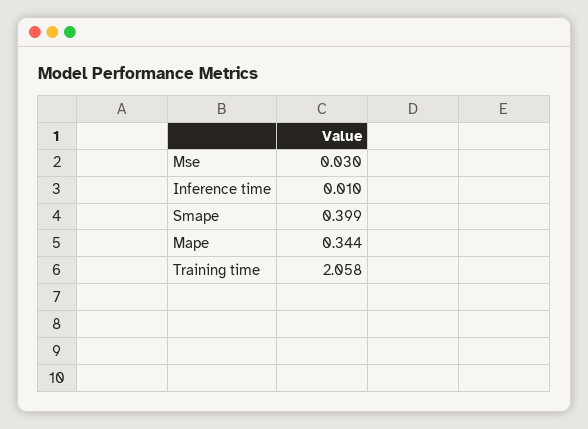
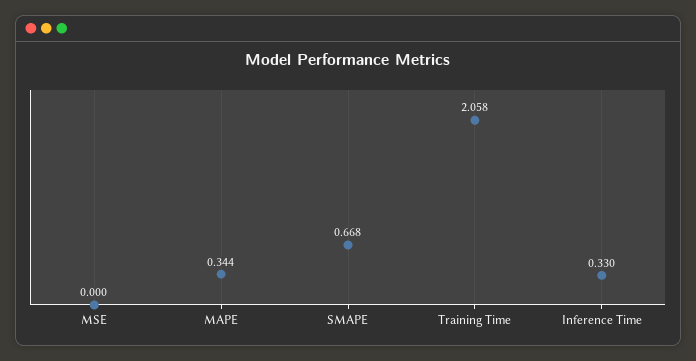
  {
-   "Mse": 0.03,
+   "Mse": 0,
-   "Inference time": 0.01,
+   "Inference time": 0.33,
-   "Smape": 0.399,
+   "Smape": 0.668,
    "Mape": 0.344,
    "Training time": 2.058
  }

